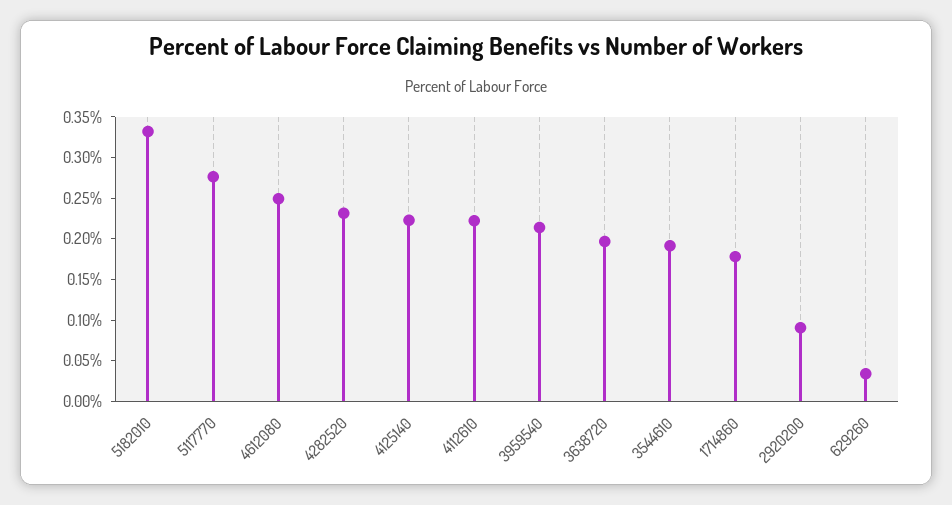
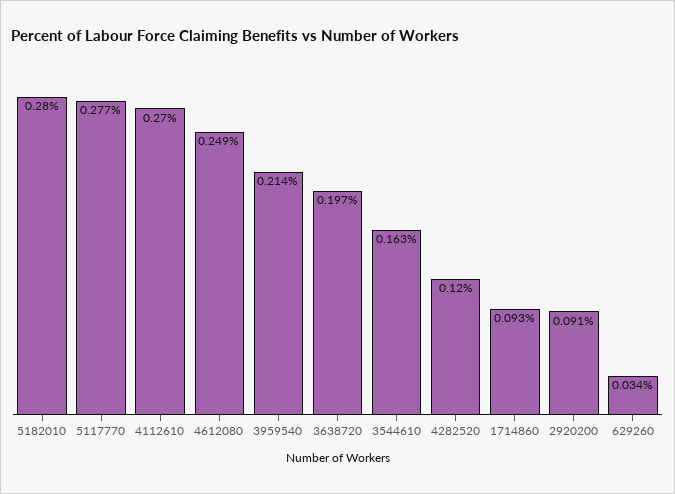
  {
-   "5182010": 0.33,
+   "5182010": 0.28,
    "5117770": 0.277,
    "4612080": 0.249,
-   "4282520": 0.23,
+   "4282520": 0.12,
-   "4125140": 0.22,
-   "4112610": 0.22,
+   "4112610": 0.27,
    "3959540": 0.214,
    "3638720": 0.197,
-   "3544610": 0.19,
+   "3544610": 0.163,
-   "1714860": 0.18,
+   "1714860": 0.093,
    "2920200": 0.091,
    "629260": 0.034
  }

